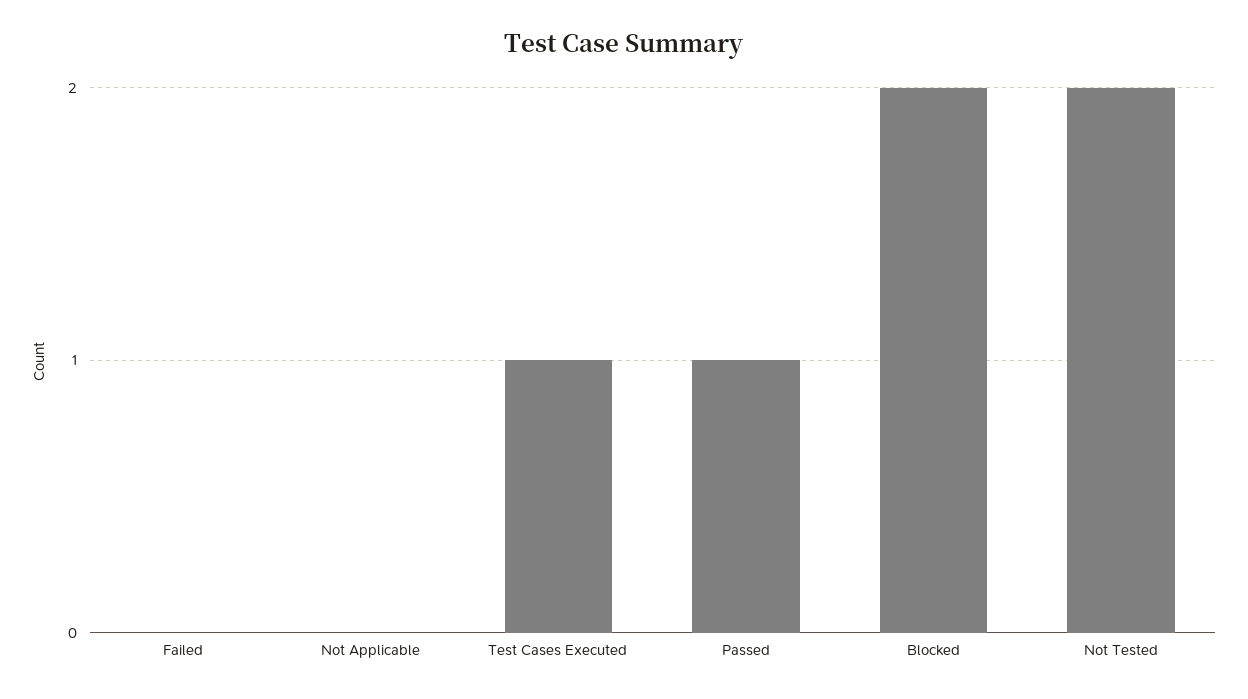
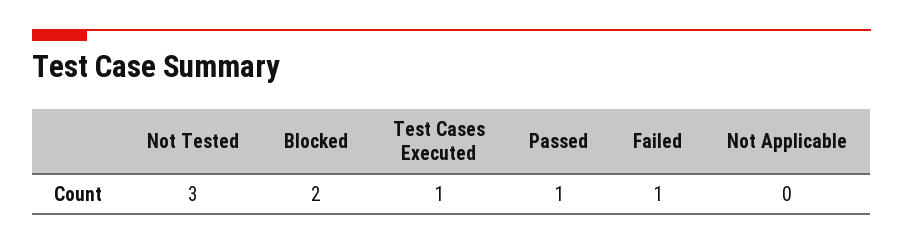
  {
-   "Failed": 0,
+   "Failed": 1,
    "Not Applicable": 0,
    "Test Cases Executed": 1,
    "Passed": 1,
    "Blocked": 2,
-   "Not Tested": 2
+   "Not Tested": 3
  }

